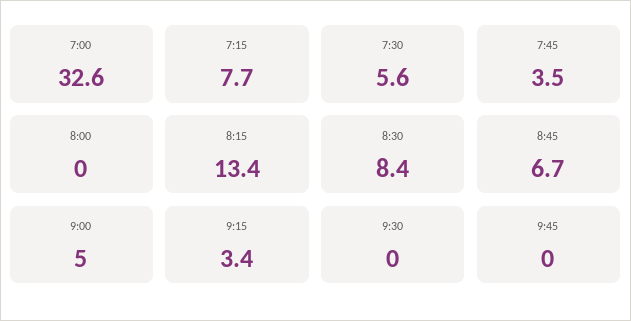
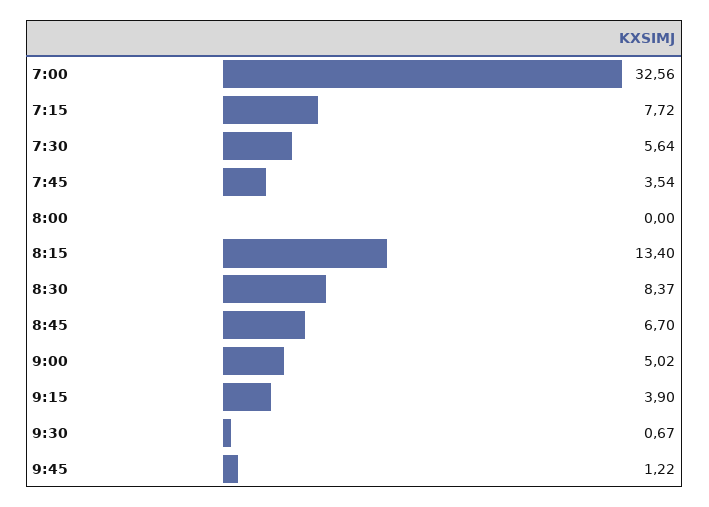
  {
    "7:00": 32.56,
    "7:15": 7.72,
    "7:30": 5.64,
    "7:45": 3.54,
    "8:00": 0,
    "8:15": 13.4,
    "8:30": 8.37,
    "8:45": 6.7,
    "9:00": 5.02,
-   "9:15": 3.4,
+   "9:15": 3.9,
-   "9:30": 0,
+   "9:30": 0.67,
-   "9:45": 0
+   "9:45": 1.22
  }

